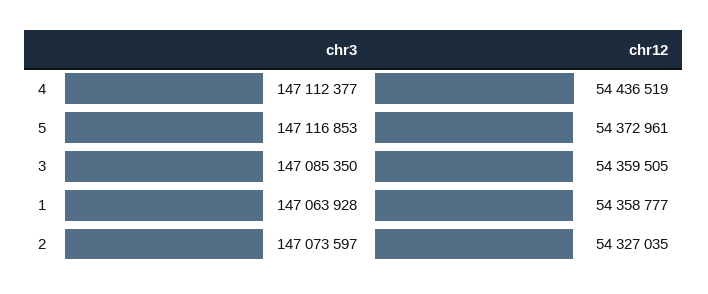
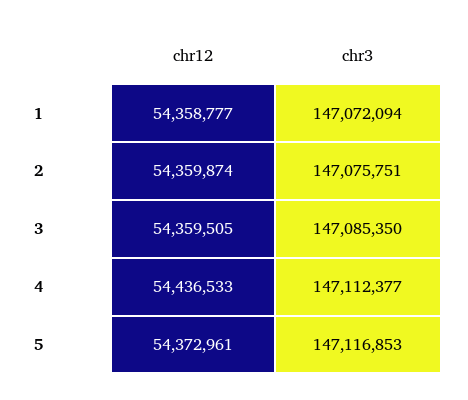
  {
    "chr3": {
      "4": 147112377,
      "5": 147116853,
      "3": 147085350,
-     "1": 147063928,
+     "1": 147072094,
-     "2": 147073597
+     "2": 147075751
    },
    "chr12": {
-     "4": 54436519,
+     "4": 54436533,
      "5": 54372961,
      "3": 54359505,
      "1": 54358777,
-     "2": 54327035
+     "2": 54359874
    }
  }

